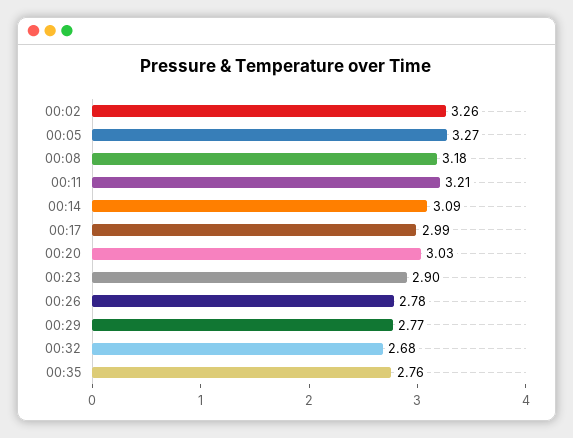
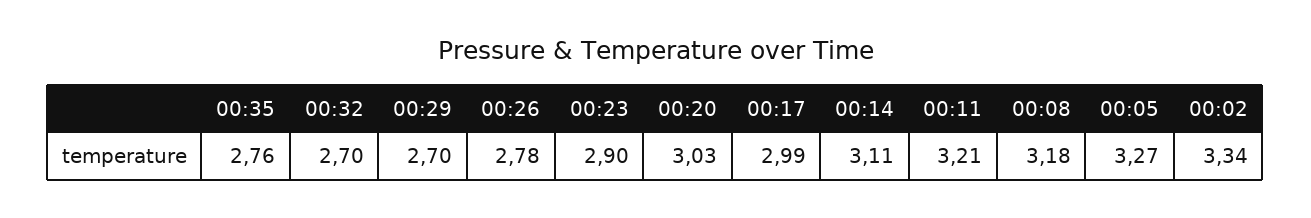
  {
-   "00:02": 3.26,
+   "00:02": 3.34,
    "00:05": 3.27,
    "00:08": 3.18,
    "00:11": 3.21,
-   "00:14": 3.09,
+   "00:14": 3.11,
    "00:17": 2.99,
    "00:20": 3.03,
    "00:23": 2.9,
    "00:26": 2.78,
-   "00:29": 2.77,
+   "00:29": 2.7,
-   "00:32": 2.68,
+   "00:32": 2.7,
    "00:35": 2.76
  }

